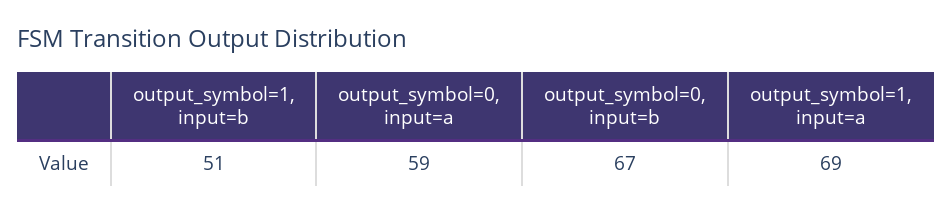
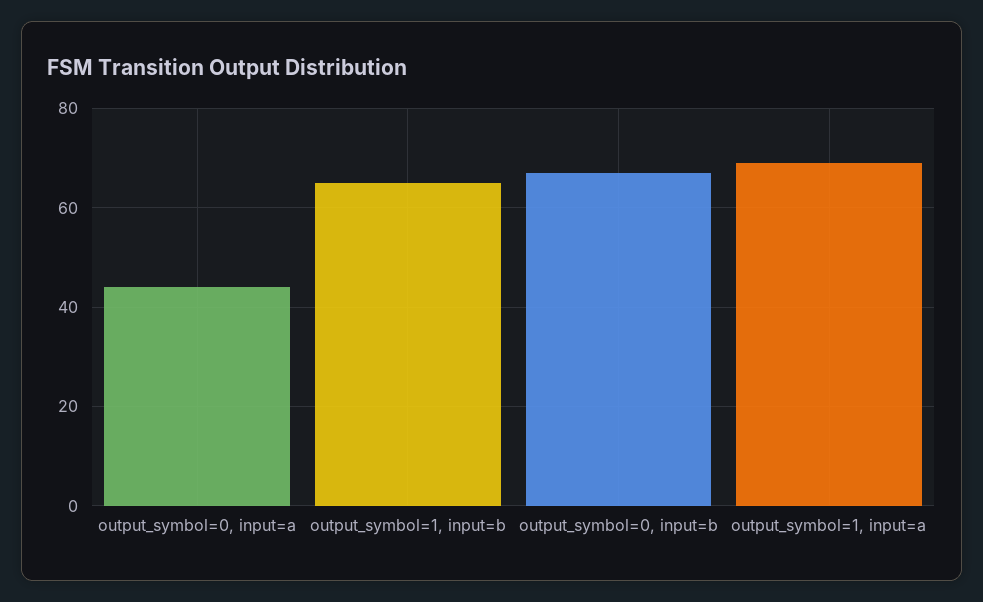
  {
-   "output_symbol=1, input=b": 51,
+   "output_symbol=1, input=b": 65,
-   "output_symbol=0, input=a": 59,
+   "output_symbol=0, input=a": 45,
    "output_symbol=0, input=b": 67,
    "output_symbol=1, input=a": 69
  }

